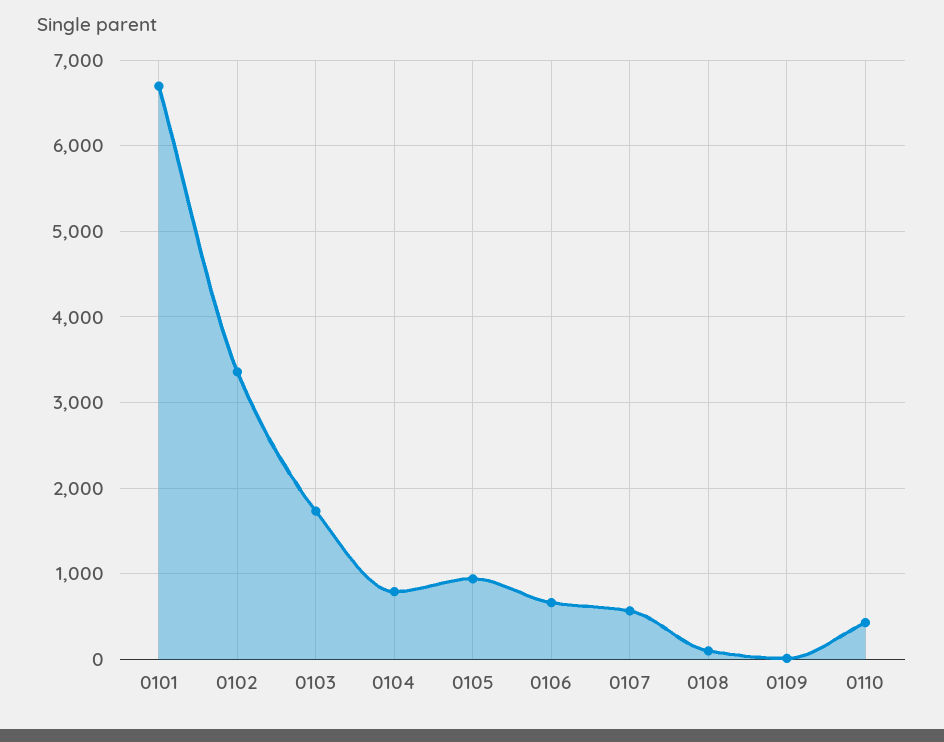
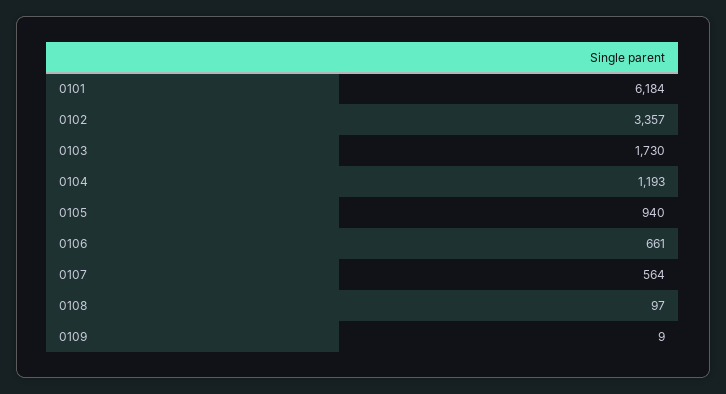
  {
-   "0101": 6700,
+   "0101": 6184,
    "0102": 3357,
    "0103": 1730,
-   "0104": 800,
+   "0104": 1193,
    "0105": 940,
    "0106": 661,
    "0107": 564,
    "0108": 97,
-   "0109": 9,
+   "0109": 9
-   "0110": 400
  }

